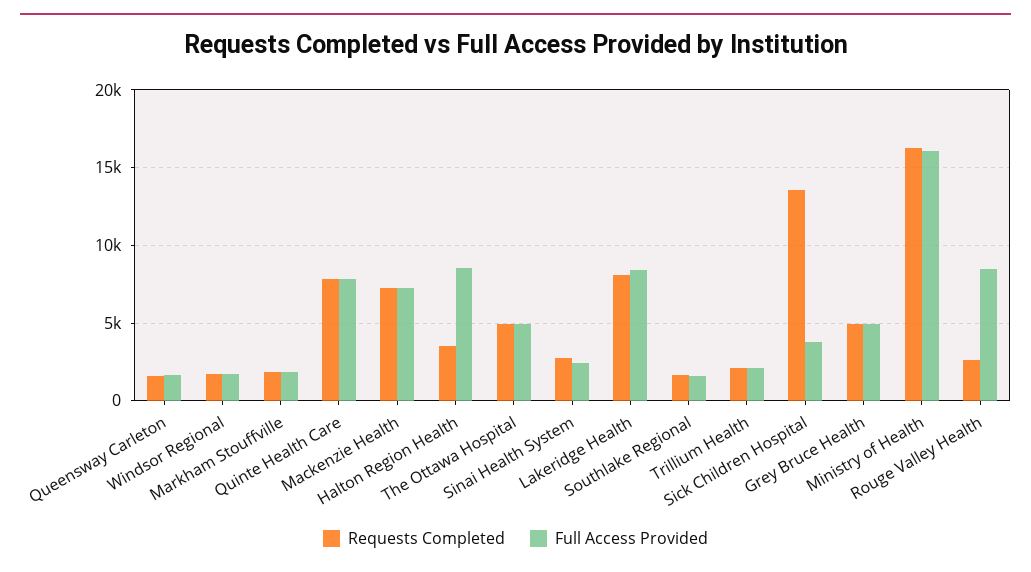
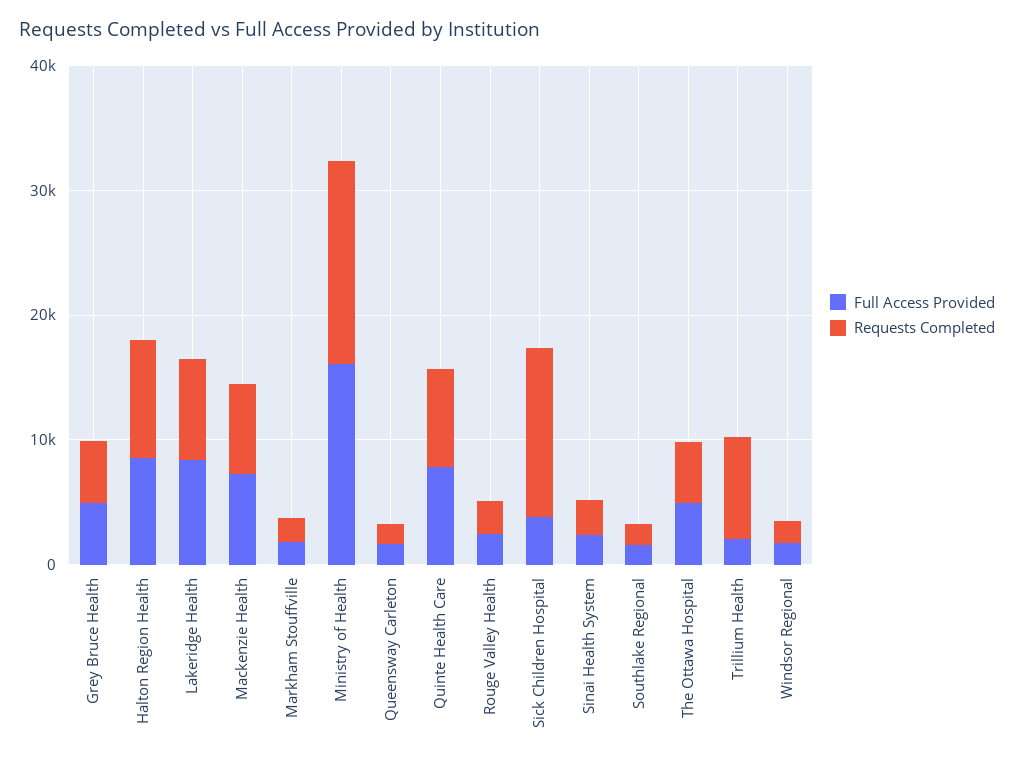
  {
    "Requests Completed": {
      "Queensway Carleton": 1500,
      "Windsor Regional": 1500,
      "Markham Stouffville": 2000,
      "Quinte Health Care": 8000,
      "Mackenzie Health": 7000,
-     "Halton Region Health": 3500,
+     "Halton Region Health": 10000,
      "The Ottawa Hospital": 5000,
      "Sinai Health System": 3000,
      "Lakeridge Health": 8000,
      "Southlake Regional": 1500,
-     "Trillium Health": 2000,
+     "Trillium Health": 8000,
      "Sick Children Hospital": 13500,
      "Grey Bruce Health": 5000,
      "Ministry of Health": 16500,
      "Rouge Valley Health": 2500
    },
    "Full Access Provided": {
      "Queensway Carleton": 1500,
      "Windsor Regional": 1500,
      "Markham Stouffville": 2000,
      "Quinte Health Care": 8000,
      "Mackenzie Health": 7000,
      "Halton Region Health": 8500,
      "The Ottawa Hospital": 5000,
      "Sinai Health System": 2500,
      "Lakeridge Health": 8500,
      "Southlake Regional": 1500,
      "Trillium Health": 2000,
      "Sick Children Hospital": 4000,
      "Grey Bruce Health": 5000,
      "Ministry of Health": 16000,
-     "Rouge Valley Health": 8500
+     "Rouge Valley Health": 2000
    }
  }

